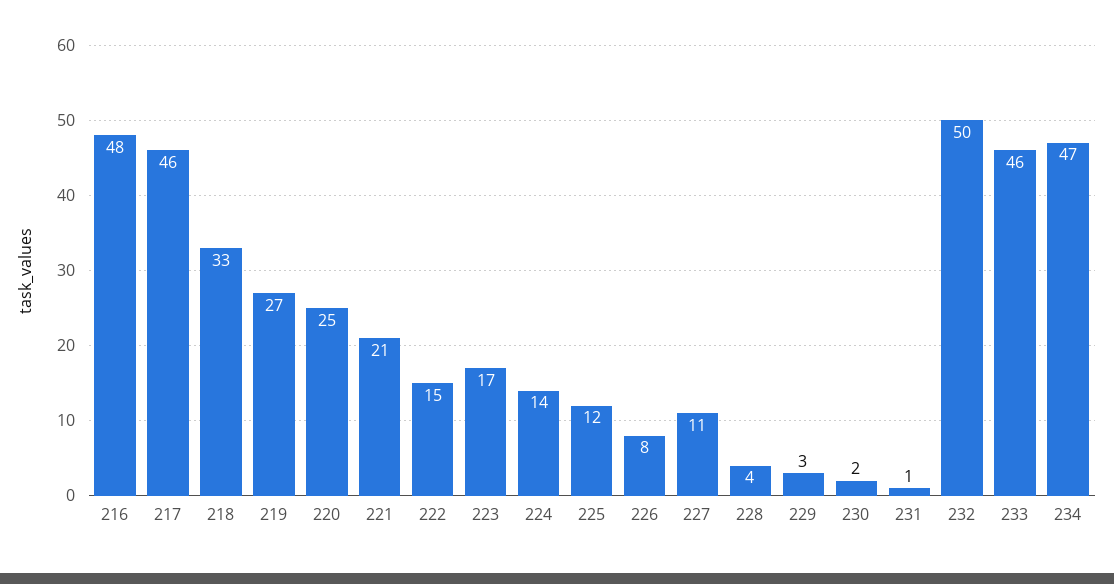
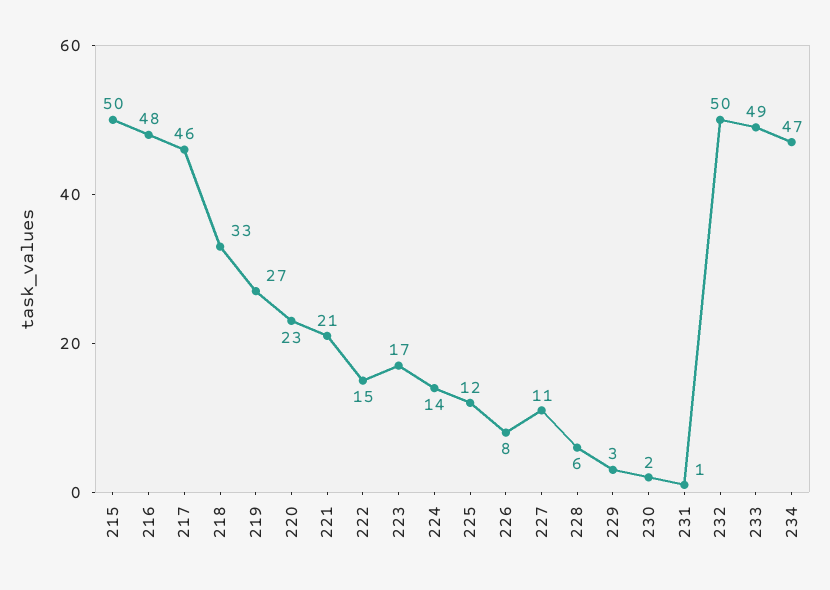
  {
    "216": 48,
    "217": 46,
    "218": 33,
    "219": 27,
-   "220": 25,
+   "220": 23,
    "221": 21,
    "222": 15,
    "223": 17,
    "224": 14,
    "225": 12,
    "226": 8,
    "227": 11,
-   "228": 4,
+   "228": 6,
    "229": 3,
    "230": 2,
    "231": 1,
    "232": 50,
-   "233": 46,
+   "233": 49,
-   "234": 47
+   "234": 47,
+   "215": 50
  }

